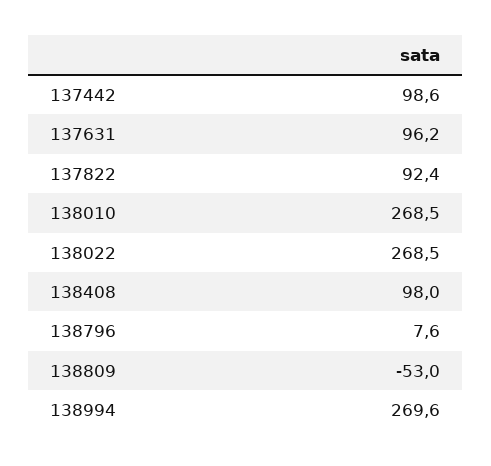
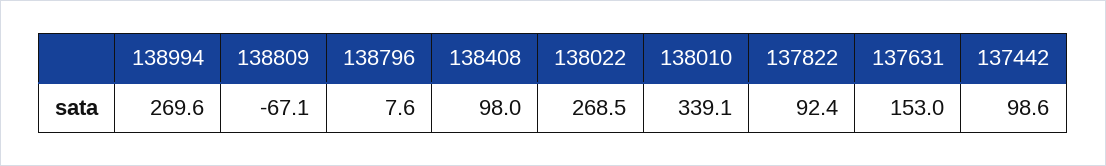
  {
    "137442": 98.6,
-   "137631": 96.2,
+   "137631": 153,
    "137822": 92.4,
-   "138010": 268.5,
+   "138010": 339.1,
    "138022": 268.5,
    "138408": 98,
    "138796": 7.6,
-   "138809": -53,
+   "138809": -67.1,
    "138994": 269.6
  }

